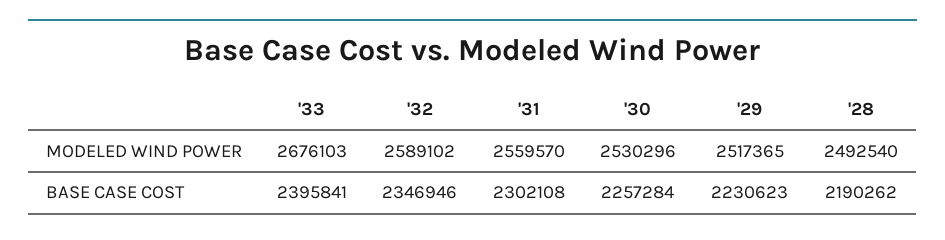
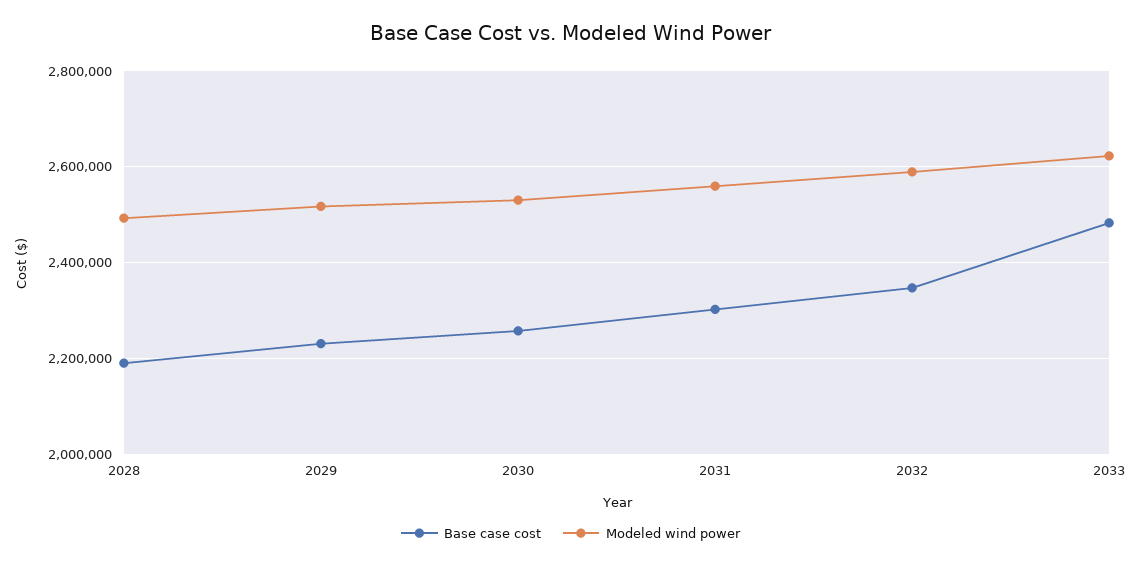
  {
    "MODELED WIND POWER": {
-     "'33": 2676103,
+     "'33": 2620000,
      "'32": 2589102,
      "'31": 2559570,
      "'30": 2530296,
      "'29": 2517365,
      "'28": 2492540
    },
    "BASE CASE COST": {
-     "'33": 2395841,
+     "'33": 2480000,
      "'32": 2346946,
      "'31": 2302108,
      "'30": 2257284,
      "'29": 2230623,
      "'28": 2190262
    }
  }

